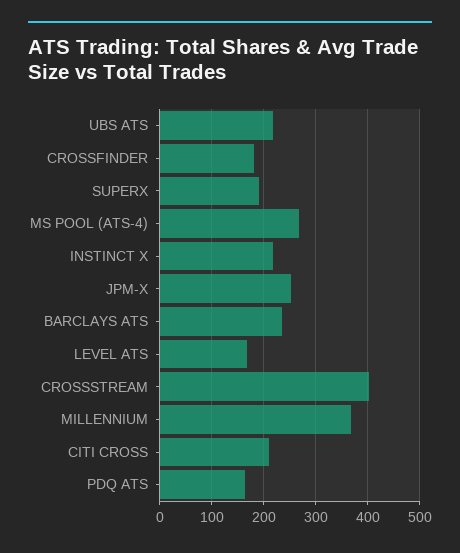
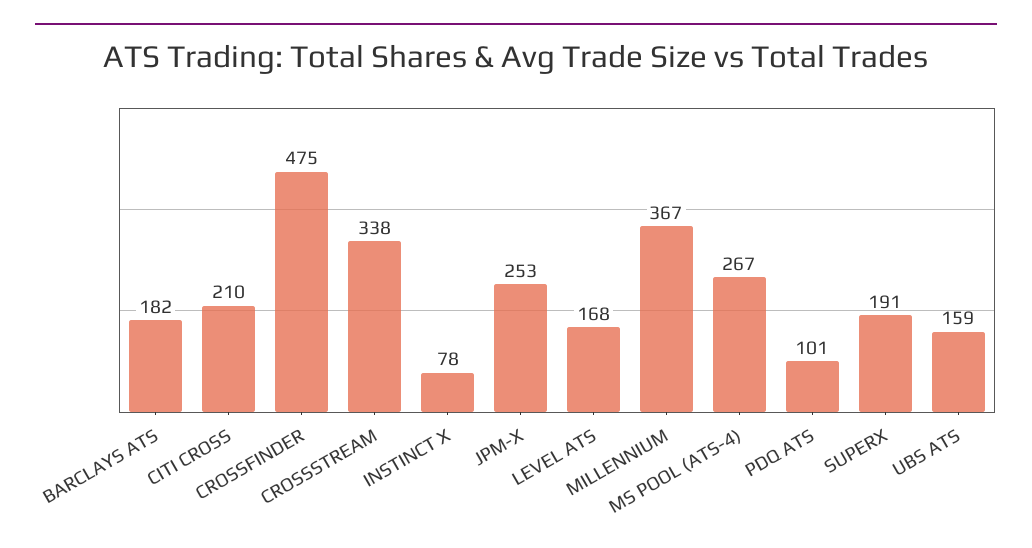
  {
-   "UBS ATS": 220,
+   "UBS ATS": 159,
-   "CROSSFINDER": 180,
+   "CROSSFINDER": 475,
    "SUPERX": 191,
    "MS POOL (ATS-4)": 267,
-   "INSTINCT X": 220,
+   "INSTINCT X": 78,
    "JPM-X": 253,
-   "BARCLAYS ATS": 240,
+   "BARCLAYS ATS": 182,
    "LEVEL ATS": 168,
-   "CROSSSTREAM": 400,
+   "CROSSSTREAM": 338,
    "MILLENNIUM": 367,
    "CITI CROSS": 210,
-   "PDQ ATS": 160
+   "PDQ ATS": 101
  }

